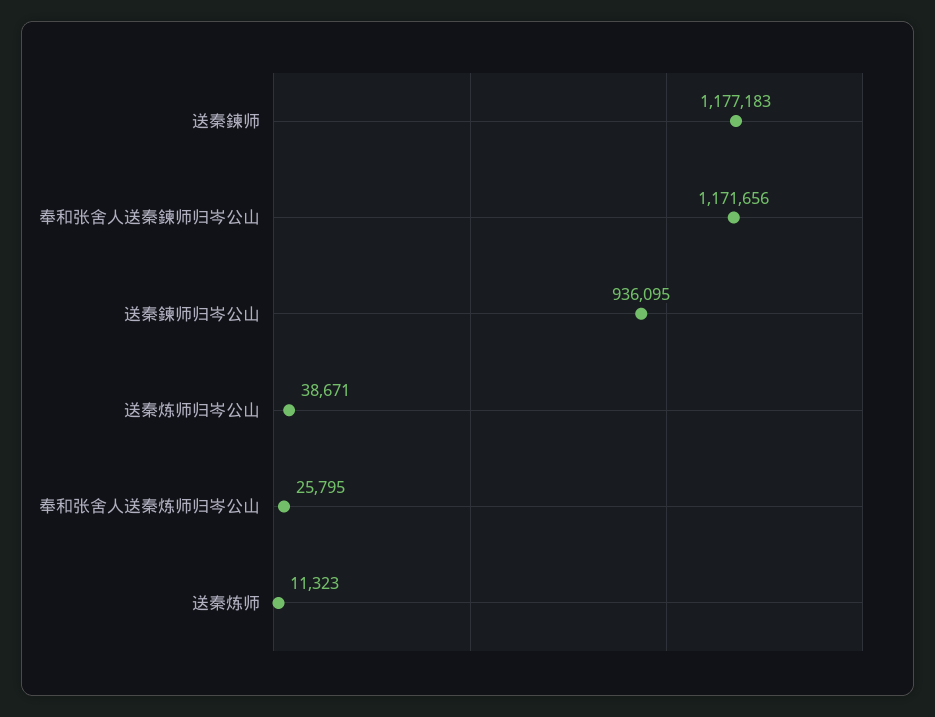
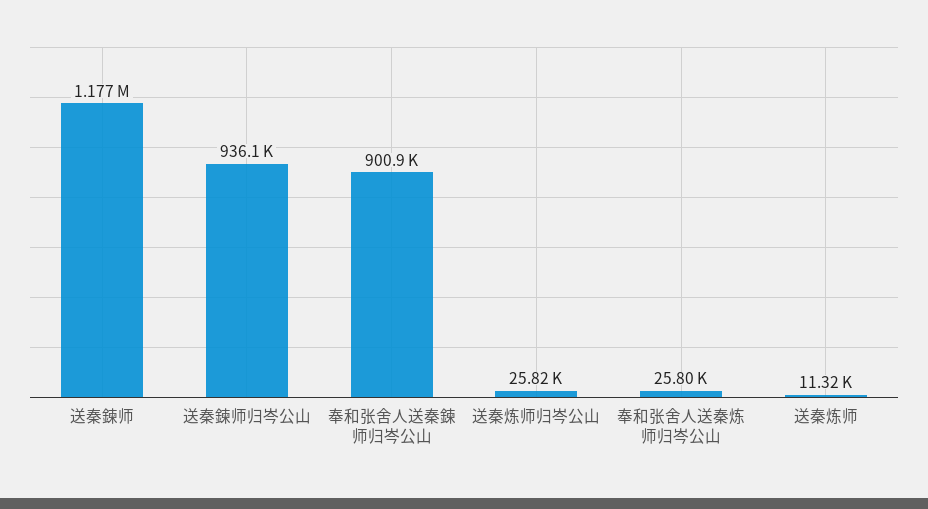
  {
    "送秦鍊师": 1177183,
-   "奉和张舍人送秦鍊师归岑公山": 1171656,
+   "奉和张舍人送秦鍊师归岑公山": 900900,
    "送秦鍊师归岑公山": 936095,
-   "送秦炼师归岑公山": 38671,
+   "送秦炼师归岑公山": 25820,
    "奉和张舍人送秦炼师归岑公山": 25795,
    "送秦炼师": 11323
  }

